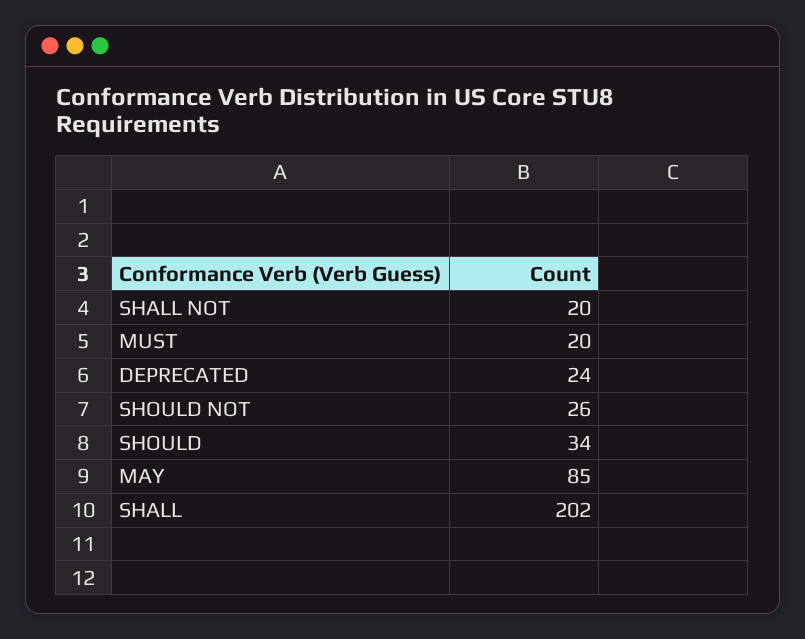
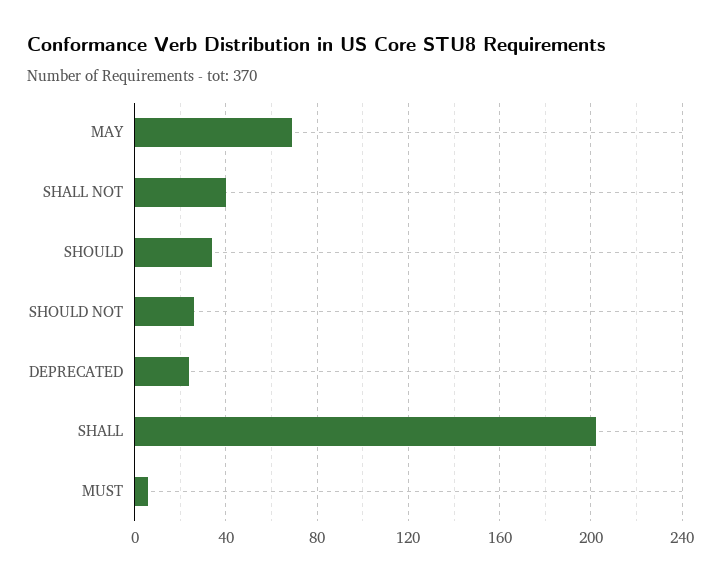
  {
-   "SHALL NOT": 20,
+   "SHALL NOT": 40,
-   "MUST": 20,
+   "MUST": 5,
    "DEPRECATED": 24,
    "SHOULD NOT": 26,
    "SHOULD": 34,
-   "MAY": 85,
+   "MAY": 70,
    "SHALL": 202
  }

